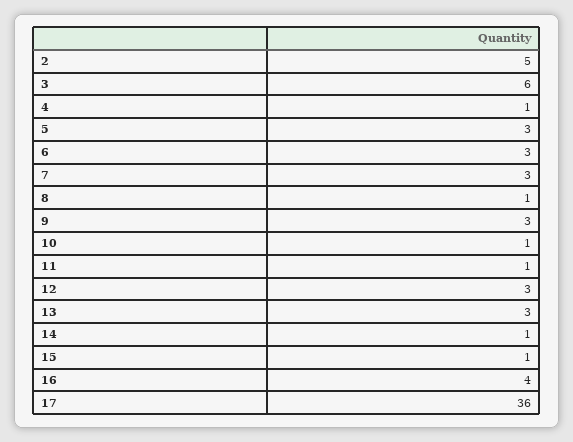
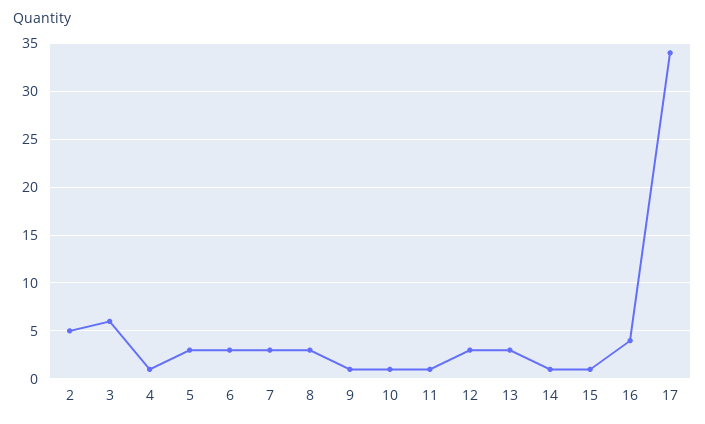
  {
    "2": 5,
    "3": 6,
    "4": 1,
    "5": 3,
    "6": 3,
    "7": 3,
-   "8": 1,
+   "8": 3,
-   "9": 3,
+   "9": 1,
    "10": 1,
    "11": 1,
    "12": 3,
    "13": 3,
    "14": 1,
    "15": 1,
    "16": 4,
-   "17": 36
+   "17": 34
  }

